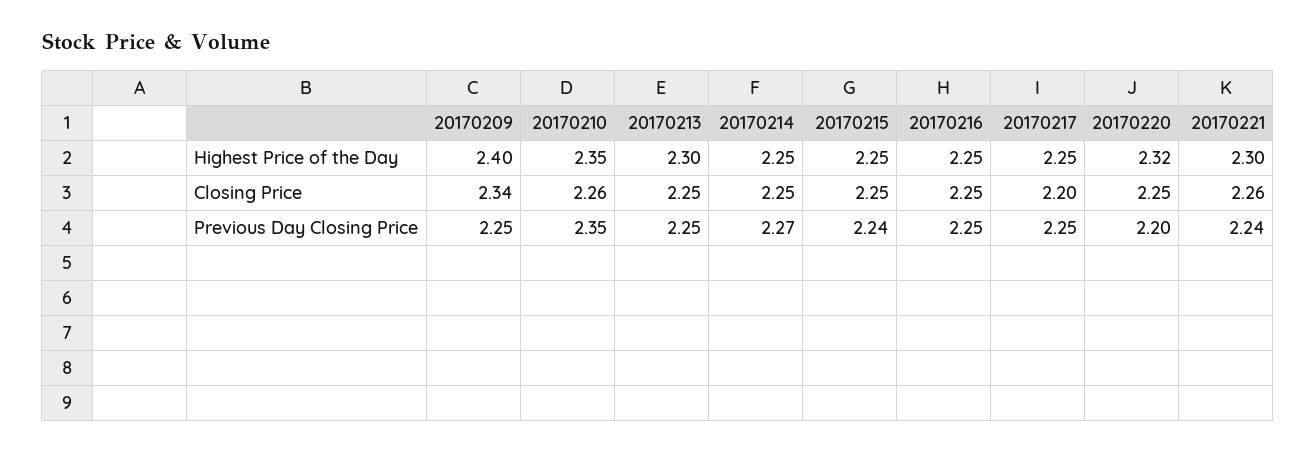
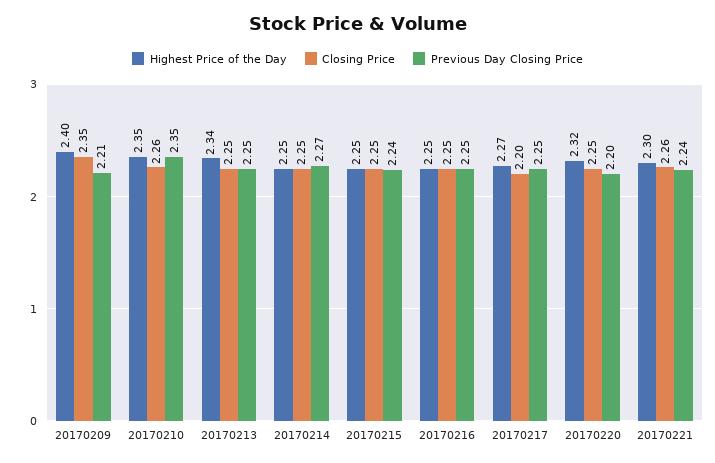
  {
    "Highest Price of the Day": {
      "20170209": 2.4,
      "20170210": 2.35,
-     "20170213": 2.3,
+     "20170213": 2.34,
      "20170214": 2.25,
      "20170215": 2.25,
      "20170216": 2.25,
-     "20170217": 2.25,
+     "20170217": 2.27,
      "20170220": 2.32,
      "20170221": 2.3
    },
    "Closing Price": {
-     "20170209": 2.34,
+     "20170209": 2.35,
      "20170210": 2.26,
      "20170213": 2.25,
      "20170214": 2.25,
      "20170215": 2.25,
      "20170216": 2.25,
      "20170217": 2.2,
      "20170220": 2.25,
      "20170221": 2.26
    },
    "Previous Day Closing Price": {
-     "20170209": 2.25,
+     "20170209": 2.21,
      "20170210": 2.35,
      "20170213": 2.25,
      "20170214": 2.27,
      "20170215": 2.24,
      "20170216": 2.25,
      "20170217": 2.25,
      "20170220": 2.2,
      "20170221": 2.24
    }
  }

